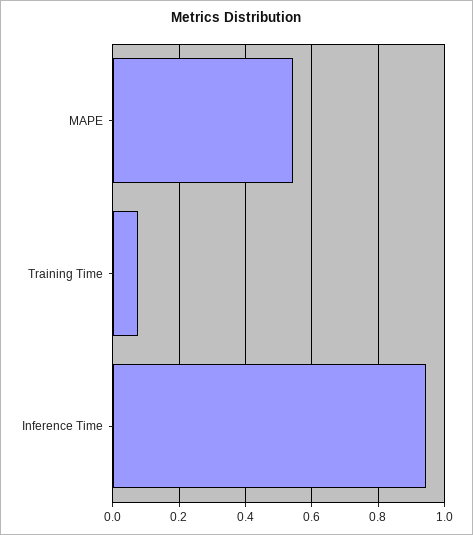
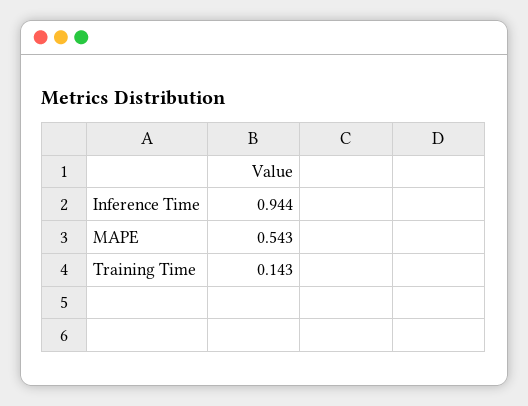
  {
    "MAPE": 0.543,
-   "Training Time": 0.08,
+   "Training Time": 0.143,
    "Inference Time": 0.944
  }

